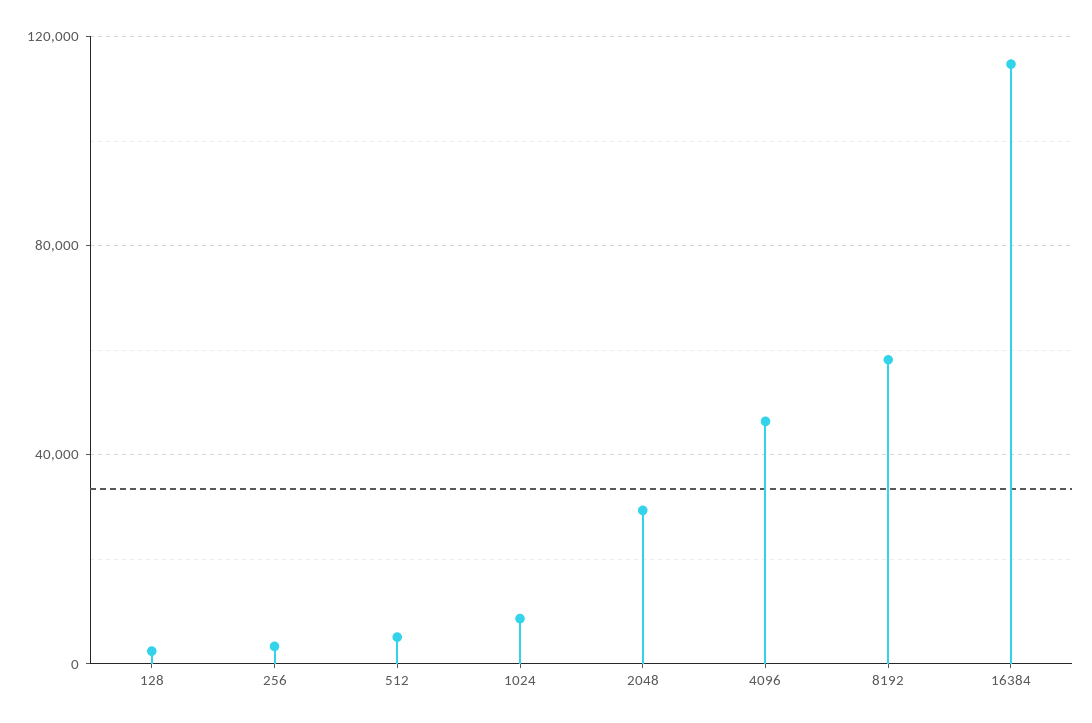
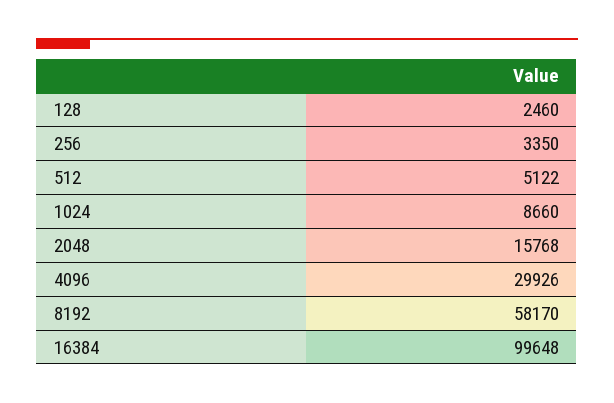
  {
    "128": 2460,
    "256": 3350,
    "512": 5122,
    "1024": 8660,
-   "2048": 30000,
+   "2048": 15768,
-   "4096": 45000,
+   "4096": 29926,
    "8192": 58170,
-   "16384": 115000
+   "16384": 99648
  }

